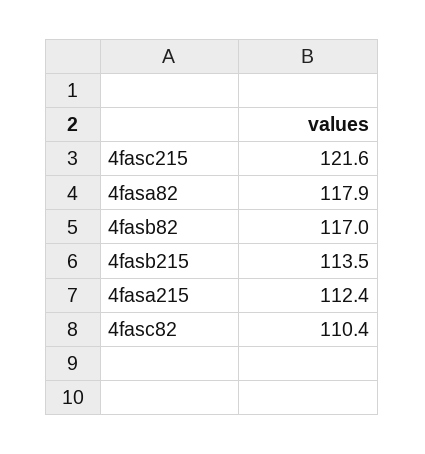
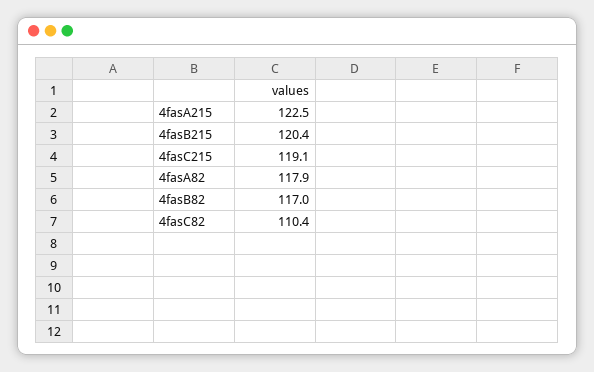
  {
-   "4fasc215": 121.6,
+   "4fasc215": 119.1,
    "4fasa82": 117.9,
    "4fasb82": 117,
-   "4fasb215": 113.5,
+   "4fasb215": 120.4,
-   "4fasa215": 112.4,
+   "4fasa215": 122.5,
    "4fasc82": 110.4
  }

